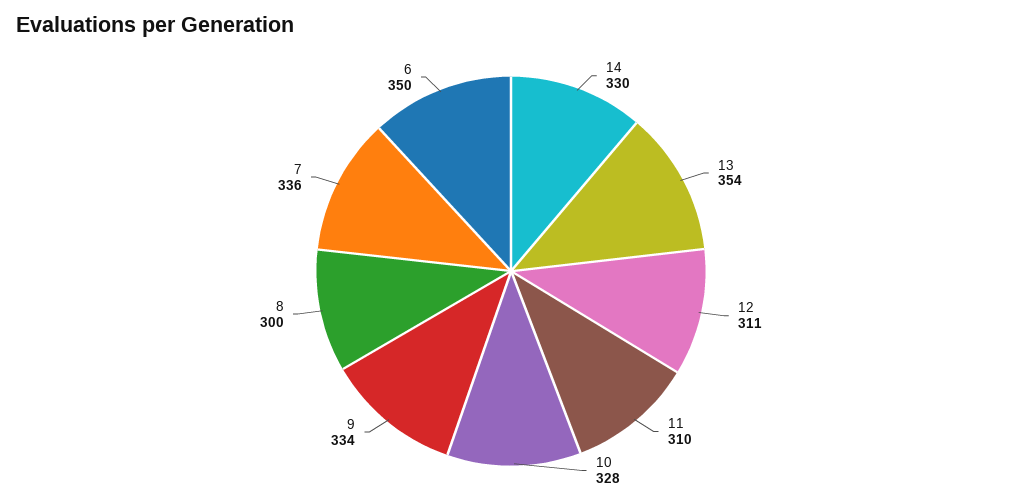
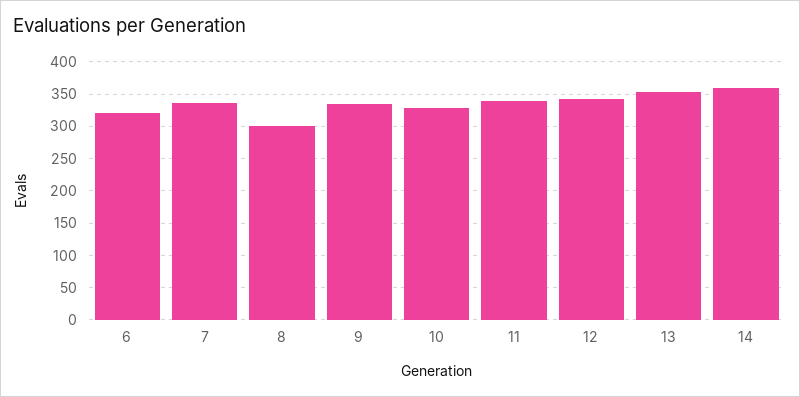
  {
-   "14": 330,
+   "14": 360,
    "13": 354,
-   "12": 311,
+   "12": 340,
-   "11": 310,
+   "11": 340,
    "10": 328,
    "9": 334,
    "8": 300,
    "7": 336,
-   "6": 350
+   "6": 320
  }

